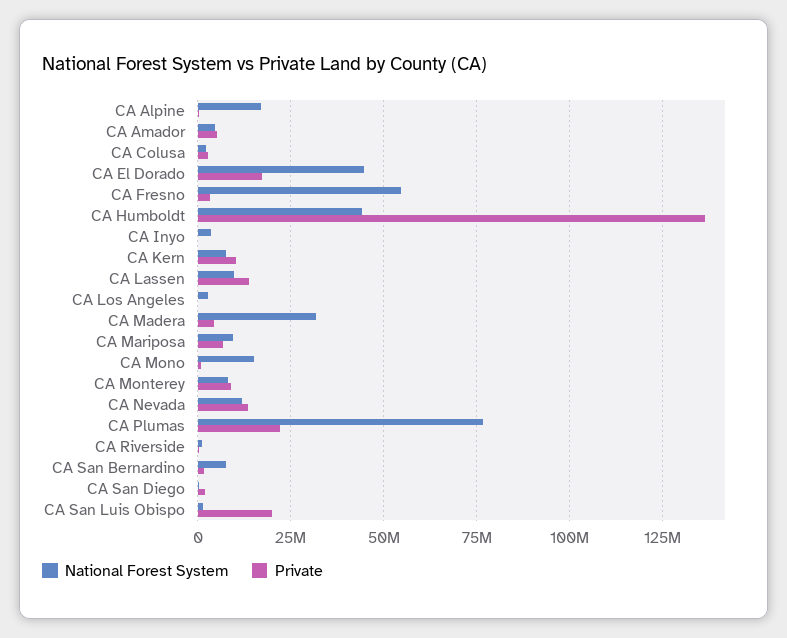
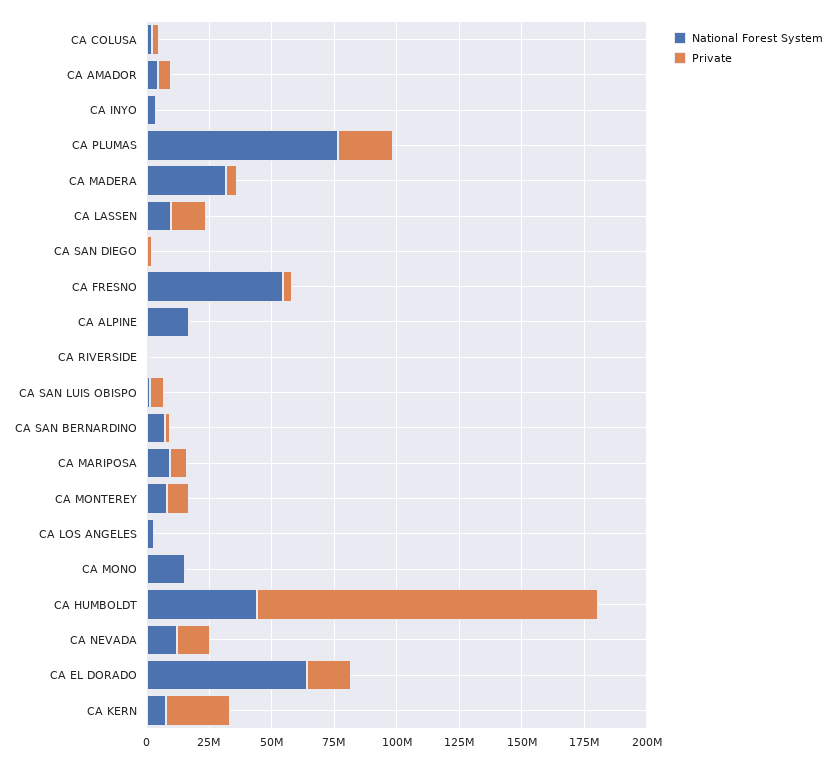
  {
    "National Forest System": {
      "CA Alpine": 17500000,
      "CA Amador": 5000000,
      "CA Colusa": 2500000,
-     "CA El Dorado": 45000000,
+     "CA El Dorado": 65000000,
      "CA Fresno": 55000000,
      "CA Humboldt": 45000000,
      "CA Inyo": 2500000,
      "CA Kern": 7500000,
      "CA Lassen": 10000000,
      "CA Los Angeles": 2500000,
      "CA Madera": 32500000,
      "CA Mariposa": 10000000,
      "CA Mono": 15000000,
      "CA Monterey": 7500000,
      "CA Nevada": 12500000,
      "CA Plumas": 77500000,
      "CA Riverside": 0,
      "CA San Bernardino": 7500000,
      "CA San Diego": 0,
      "CA San Luis Obispo": 2500000
    },
    "Private": {
      "CA Alpine": 0,
      "CA Amador": 5000000,
      "CA Colusa": 2500000,
      "CA El Dorado": 17500000,
      "CA Fresno": 2500000,
      "CA Humboldt": 137500000,
      "CA Inyo": 0,
-     "CA Kern": 10000000,
+     "CA Kern": 25000000,
      "CA Lassen": 15000000,
      "CA Los Angeles": 0,
      "CA Madera": 5000000,
      "CA Mariposa": 7500000,
      "CA Mono": 0,
      "CA Monterey": 10000000,
      "CA Nevada": 12500000,
      "CA Plumas": 22500000,
      "CA Riverside": 0,
      "CA San Bernardino": 2500000,
      "CA San Diego": 2500000,
-     "CA San Luis Obispo": 20000000
+     "CA San Luis Obispo": 5000000
    }
  }

